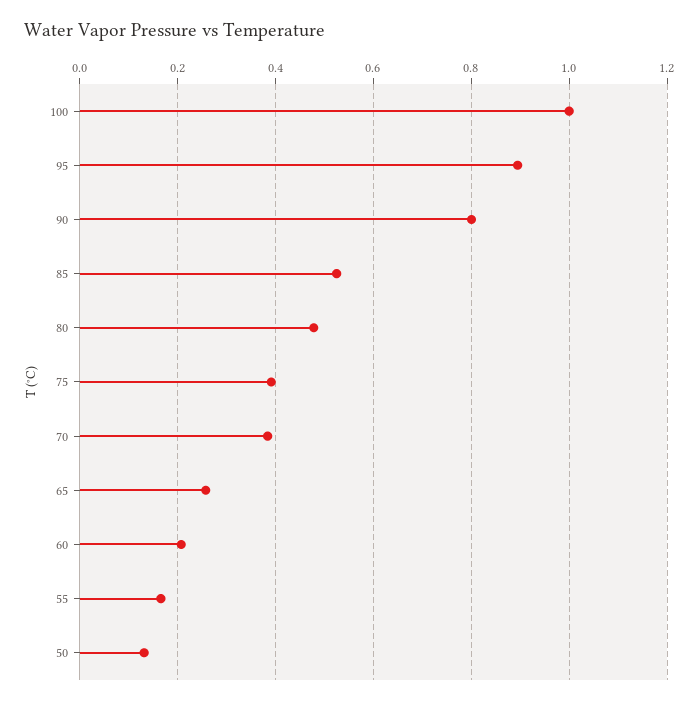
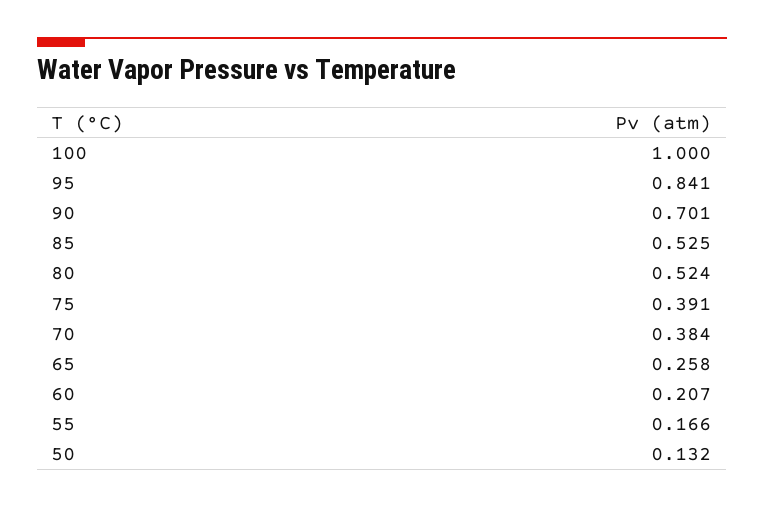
  {
    "100": 1,
-   "95": 0.9,
+   "95": 0.841,
-   "90": 0.8,
+   "90": 0.701,
    "85": 0.525,
-   "80": 0.48,
+   "80": 0.524,
    "75": 0.391,
    "70": 0.384,
    "65": 0.258,
    "60": 0.207,
    "55": 0.166,
    "50": 0.132
  }

